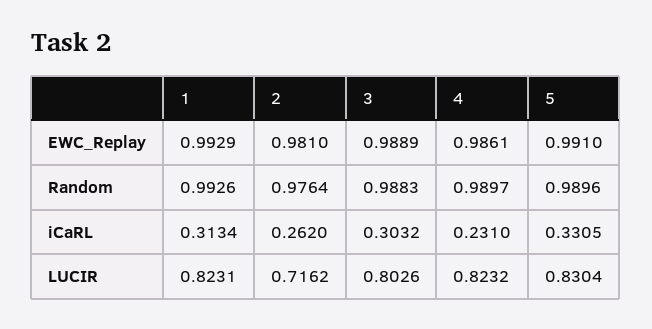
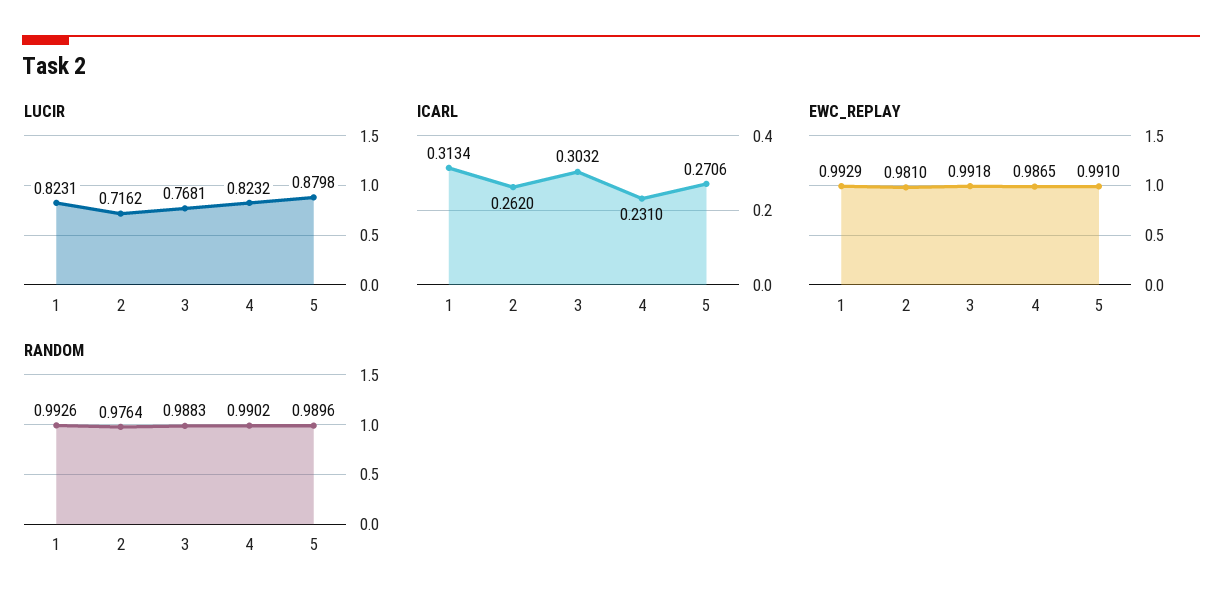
  {
    "EWC_Replay": {
      "1": 0.9929,
      "2": 0.981,
-     "3": 0.9889,
+     "3": 0.9918,
-     "4": 0.9861,
+     "4": 0.9865,
      "5": 0.991
    },
    "Random": {
      "1": 0.9926,
      "2": 0.9764,
      "3": 0.9883,
-     "4": 0.9897,
+     "4": 0.9902,
      "5": 0.9896
    },
    "iCaRL": {
      "1": 0.3134,
      "2": 0.262,
      "3": 0.3032,
      "4": 0.231,
-     "5": 0.3305
+     "5": 0.2706
    },
    "LUCIR": {
      "1": 0.8231,
      "2": 0.7162,
-     "3": 0.8026,
+     "3": 0.7681,
      "4": 0.8232,
-     "5": 0.8304
+     "5": 0.8798
    }
  }

